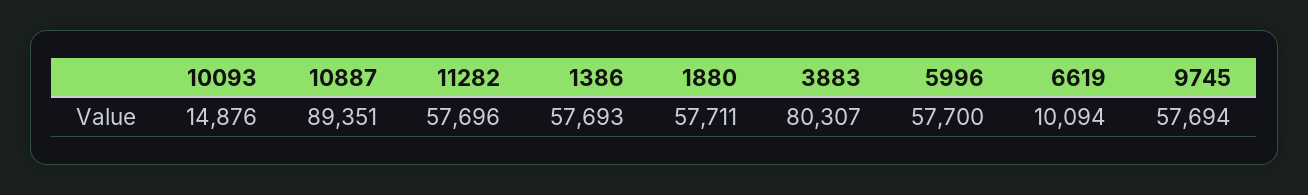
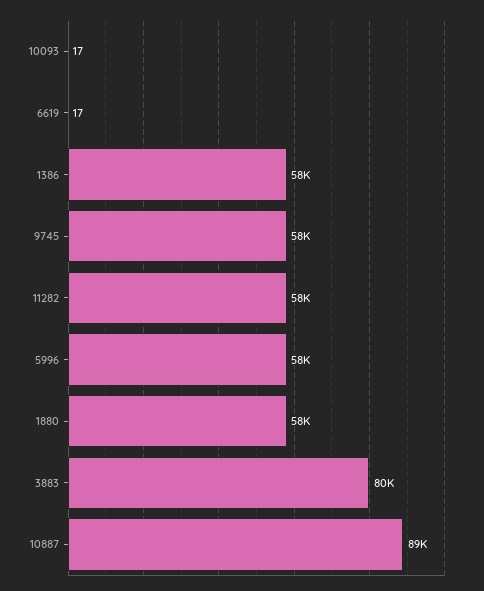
  {
-   "10093": 14876,
+   "10093": 17,
    "10887": 89351,
    "11282": 57696,
    "1386": 57693,
    "1880": 57711,
    "3883": 80307,
    "5996": 57700,
-   "6619": 10094,
+   "6619": 17,
    "9745": 57694
  }

